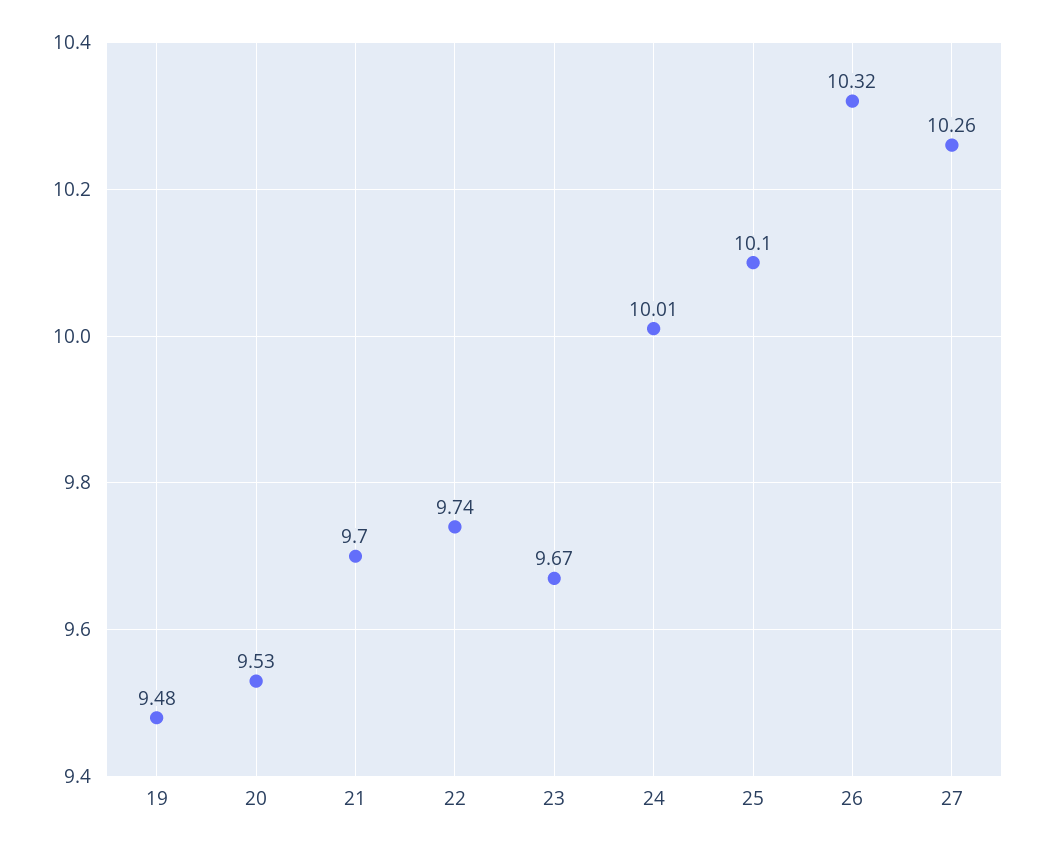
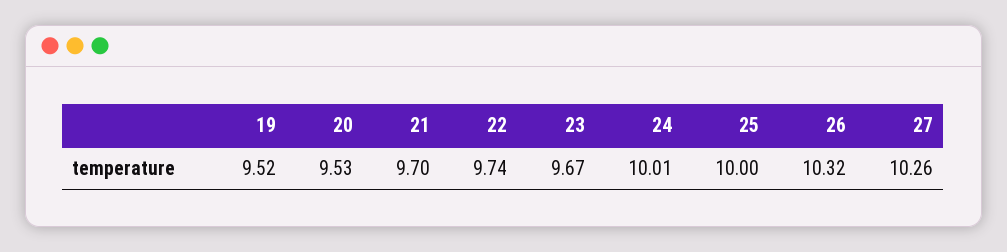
  {
-   "19": 9.48,
+   "19": 9.52,
    "20": 9.53,
    "21": 9.7,
    "22": 9.74,
    "23": 9.67,
    "24": 10.01,
-   "25": 10.1,
+   "25": 10,
    "26": 10.32,
    "27": 10.26
  }

